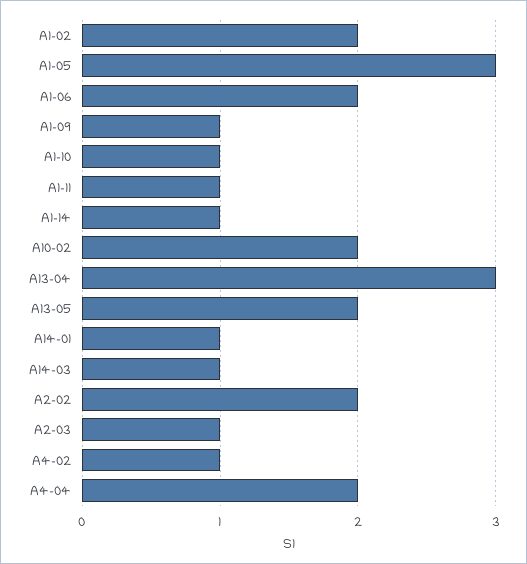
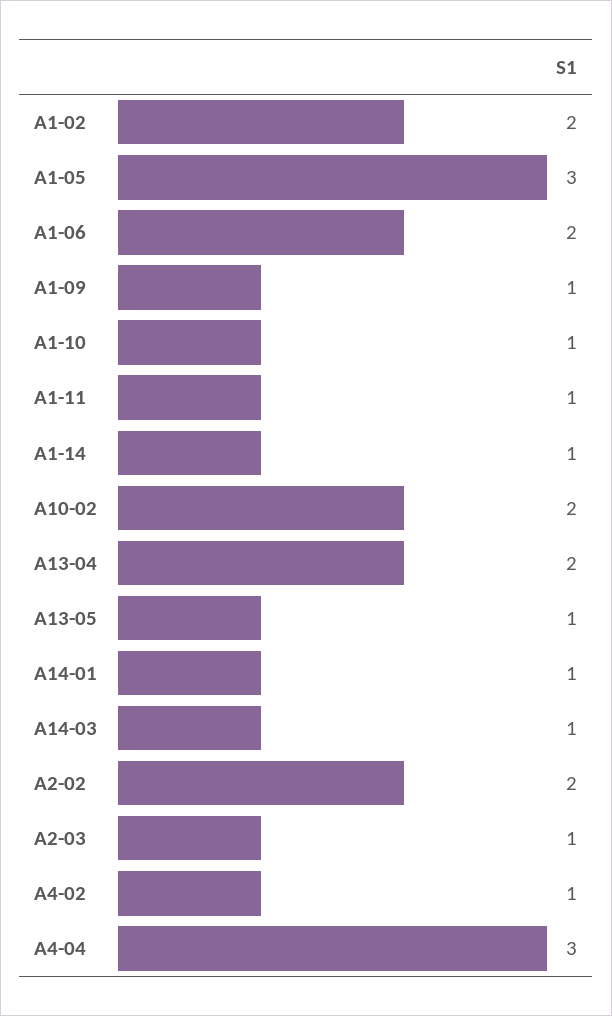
  {
    "A1-02": 2,
    "A1-05": 3,
    "A1-06": 2,
    "A1-09": 1,
    "A1-10": 1,
    "A1-11": 1,
    "A1-14": 1,
    "A10-02": 2,
-   "A13-04": 3,
+   "A13-04": 2,
-   "A13-05": 2,
+   "A13-05": 1,
    "A14-01": 1,
    "A14-03": 1,
    "A2-02": 2,
    "A2-03": 1,
    "A4-02": 1,
-   "A4-04": 2
+   "A4-04": 3
  }

